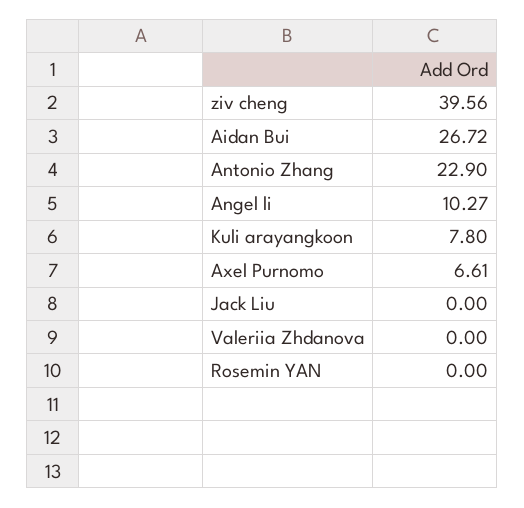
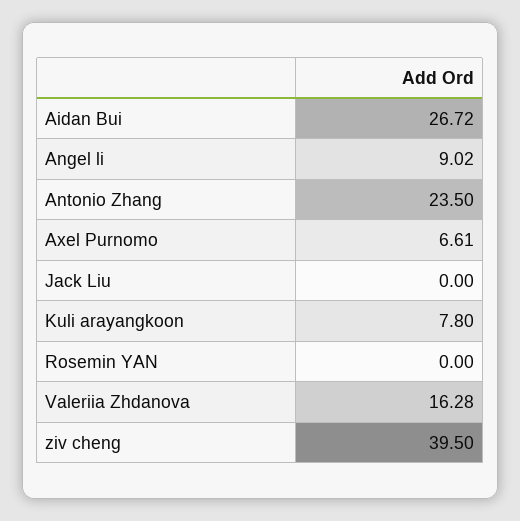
  {
-   "ziv cheng": 39.56,
+   "ziv cheng": 39.5,
    "Aidan Bui": 26.72,
-   "Antonio Zhang": 22.9,
+   "Antonio Zhang": 23.5,
-   "Angel li": 10.27,
+   "Angel li": 9.02,
    "Kuli arayangkoon": 7.8,
    "Axel Purnomo": 6.61,
    "Jack Liu": 0,
-   "Valeriia Zhdanova": 0,
+   "Valeriia Zhdanova": 16.28,
    "Rosemin YAN": 0
  }

